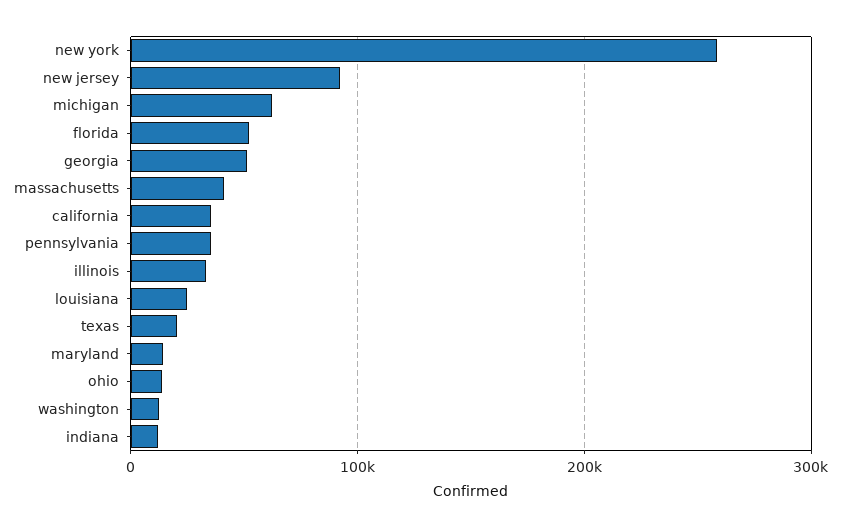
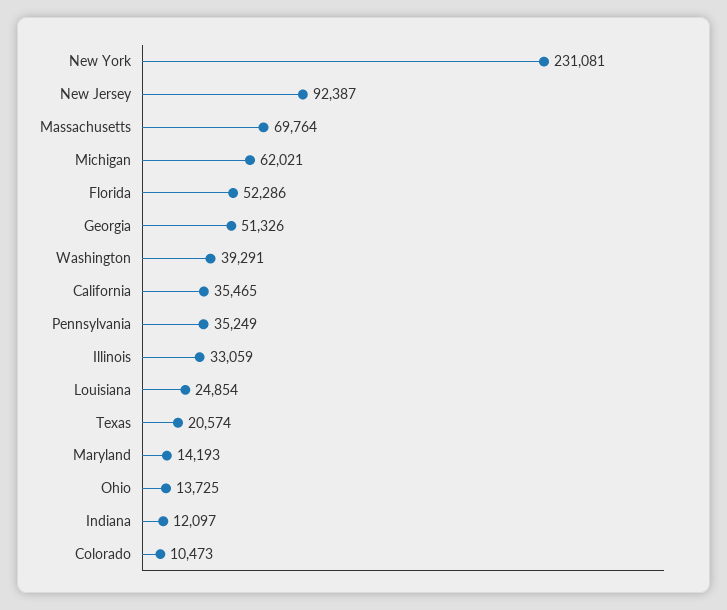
  {
-   "new york": 260000,
+   "new york": 231081,
    "new jersey": 92387,
    "michigan": 62021,
    "florida": 52286,
    "georgia": 51326,
-   "massachusetts": 40000,
+   "massachusetts": 69764,
    "california": 35465,
    "pennsylvania": 35249,
    "illinois": 33059,
    "louisiana": 24854,
    "texas": 20574,
    "maryland": 14193,
    "ohio": 13725,
-   "washington": 10000,
+   "washington": 39291,
-   "indiana": 12097
+   "indiana": 12097,
+   "Colorado": 10473
  }

